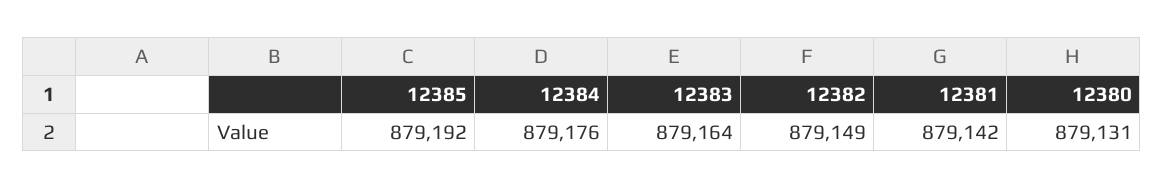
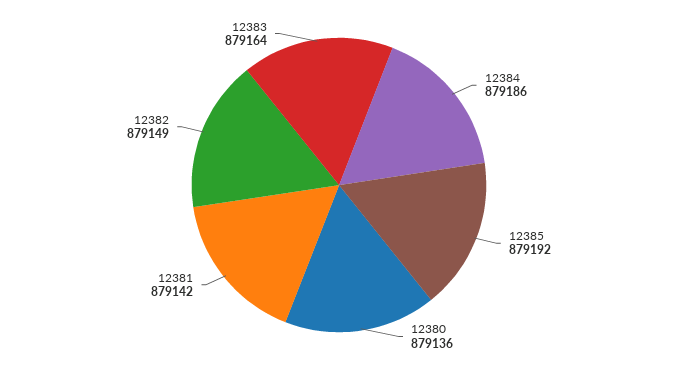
  {
    "12385": 879192,
-   "12384": 879176,
+   "12384": 879186,
    "12383": 879164,
    "12382": 879149,
    "12381": 879142,
-   "12380": 879131
+   "12380": 879136
  }

